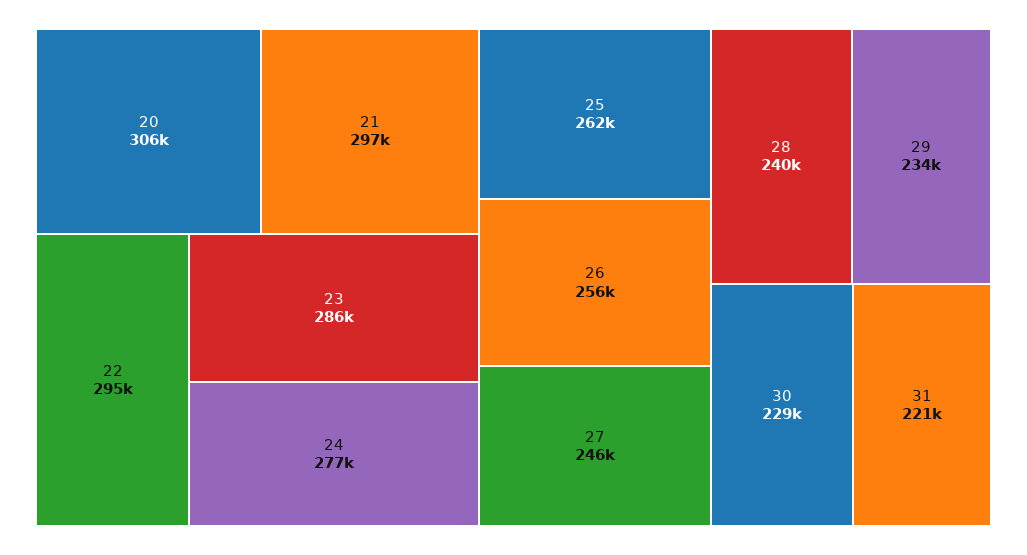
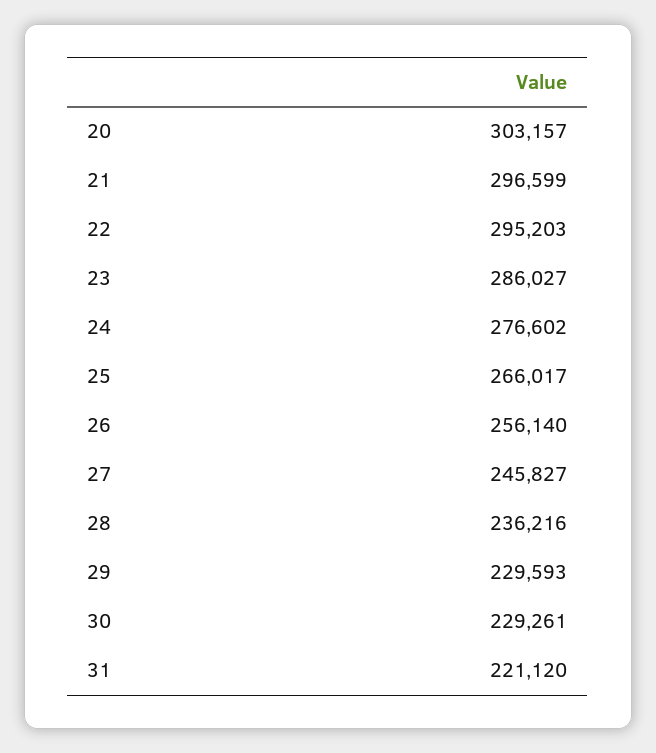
  {
-   "20": 306000,
+   "20": 303157,
    "21": 296599,
    "22": 295203,
    "23": 286027,
    "24": 276602,
-   "25": 262000,
+   "25": 266017,
    "26": 256140,
    "27": 245827,
-   "28": 240000,
+   "28": 236216,
-   "29": 234000,
+   "29": 229593,
    "30": 229261,
    "31": 221120
  }

